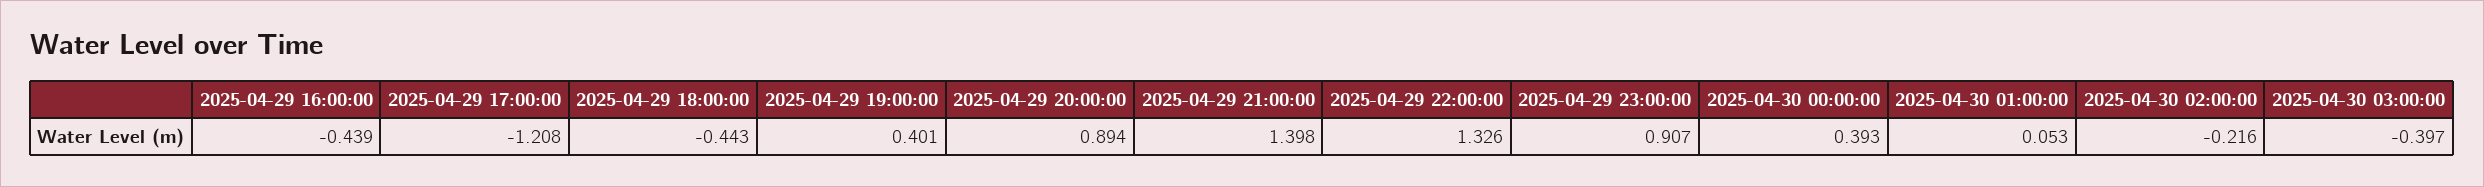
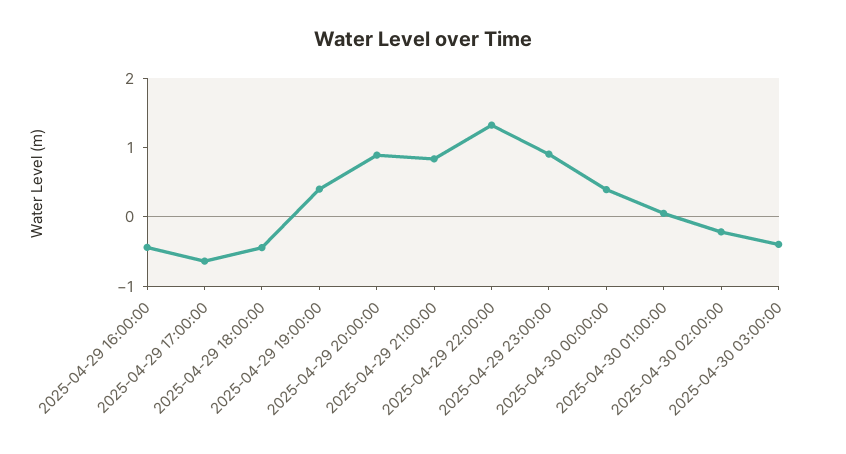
  {
    "2025-04-29 16:00:00": -0.439,
-   "2025-04-29 17:00:00": -1.208,
+   "2025-04-29 17:00:00": -0.6,
    "2025-04-29 18:00:00": -0.443,
    "2025-04-29 19:00:00": 0.401,
    "2025-04-29 20:00:00": 0.894,
-   "2025-04-29 21:00:00": 1.398,
+   "2025-04-29 21:00:00": 0.8,
    "2025-04-29 22:00:00": 1.326,
    "2025-04-29 23:00:00": 0.907,
    "2025-04-30 00:00:00": 0.393,
    "2025-04-30 01:00:00": 0.053,
    "2025-04-30 02:00:00": -0.216,
    "2025-04-30 03:00:00": -0.397
  }

